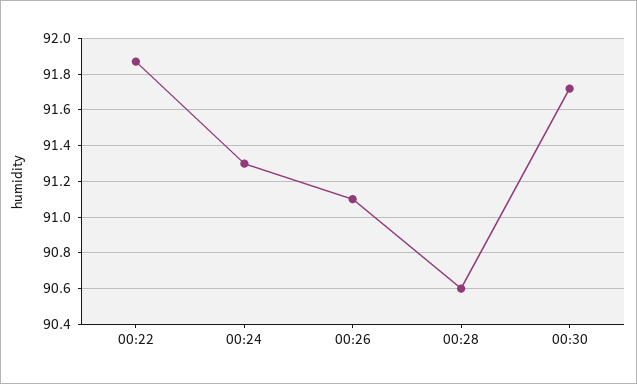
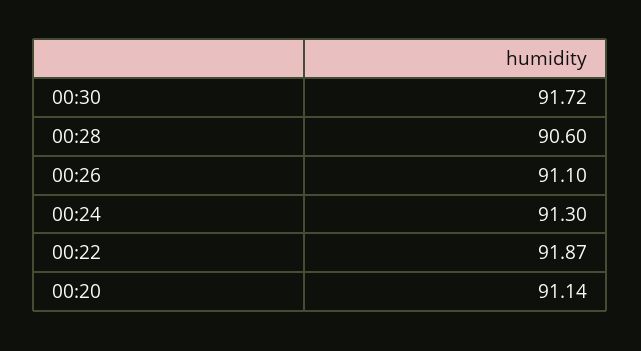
  {
    "00:22": 91.87,
    "00:24": 91.3,
    "00:26": 91.1,
    "00:28": 90.6,
-   "00:30": 91.72
+   "00:30": 91.72,
+   "00:20": 91.14
  }

